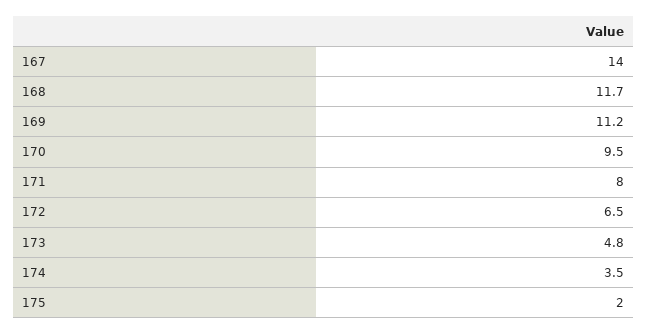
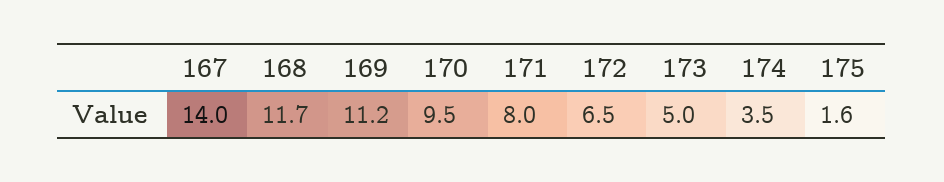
  {
    "167": 14,
    "168": 11.7,
    "169": 11.2,
    "170": 9.5,
    "171": 8,
    "172": 6.5,
-   "173": 4.8,
+   "173": 5,
    "174": 3.5,
-   "175": 2
+   "175": 1.6
  }

